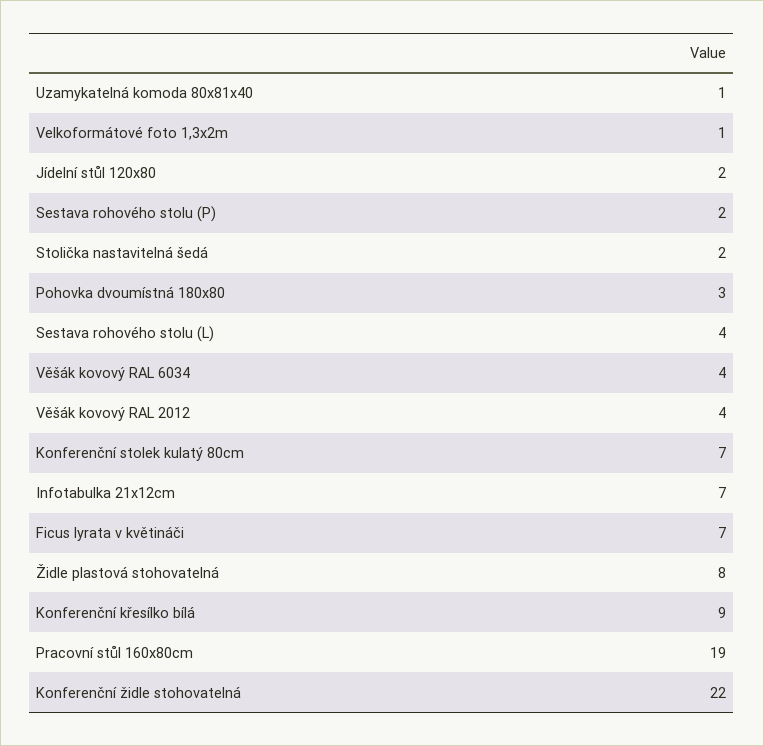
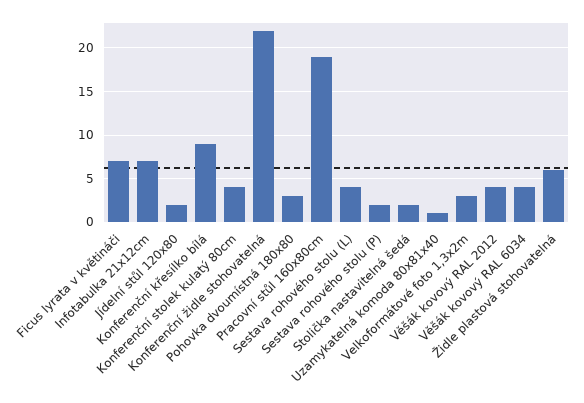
  {
    "Uzamykatelná komoda 80x81x40": 1,
-   "Velkoformátové foto 1,3x2m": 1,
+   "Velkoformátové foto 1,3x2m": 3,
    "Jídelní stůl 120x80": 2,
    "Sestava rohového stolu (P)": 2,
    "Stolička nastavitelná šedá": 2,
    "Pohovka dvoumístná 180x80": 3,
    "Sestava rohového stolu (L)": 4,
    "Věšák kovový RAL 6034": 4,
    "Věšák kovový RAL 2012": 4,
-   "Konferenční stolek kulatý 80cm": 7,
+   "Konferenční stolek kulatý 80cm": 4,
    "Infotabulka 21x12cm": 7,
    "Ficus lyrata v květináči": 7,
-   "Židle plastová stohovatelná": 8,
+   "Židle plastová stohovatelná": 6,
    "Konferenční křesílko bílá": 9,
    "Pracovní stůl 160x80cm": 19,
    "Konferenční židle stohovatelná": 22
  }

